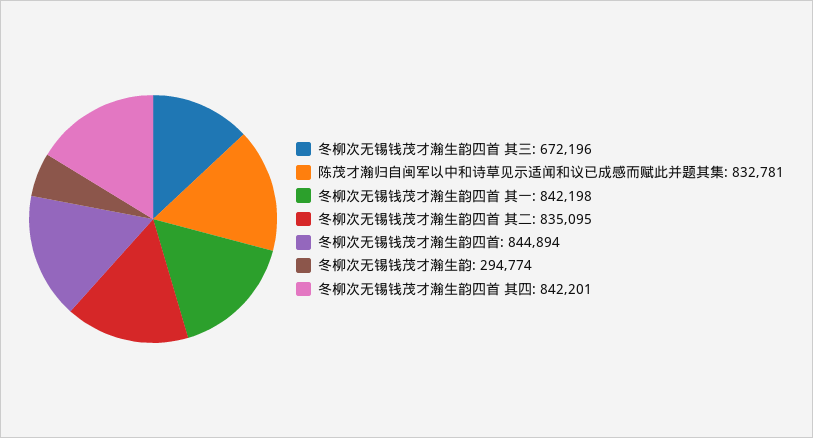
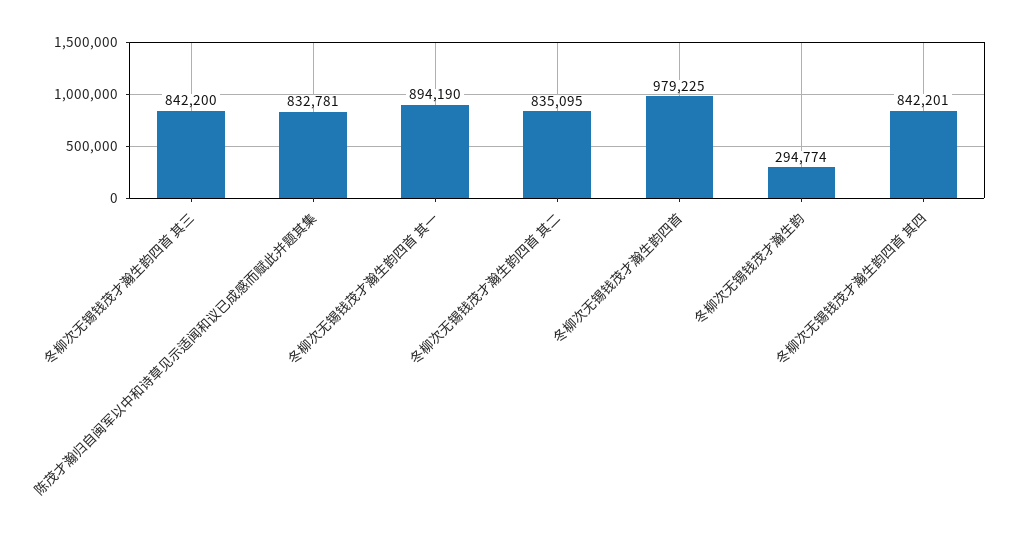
  {
-   "冬柳次无锡钱茂才瀚生韵四首 其三": 672196,
+   "冬柳次无锡钱茂才瀚生韵四首 其三": 842200,
    "陈茂才瀚归自闽军以中和诗草见示适闻和议已成感而赋此并题其集": 832781,
-   "冬柳次无锡钱茂才瀚生韵四首 其一": 842198,
+   "冬柳次无锡钱茂才瀚生韵四首 其一": 894190,
    "冬柳次无锡钱茂才瀚生韵四首 其二": 835095,
-   "冬柳次无锡钱茂才瀚生韵四首": 844894,
+   "冬柳次无锡钱茂才瀚生韵四首": 979225,
    "冬柳次无锡钱茂才瀚生韵": 294774,
    "冬柳次无锡钱茂才瀚生韵四首 其四": 842201
  }

